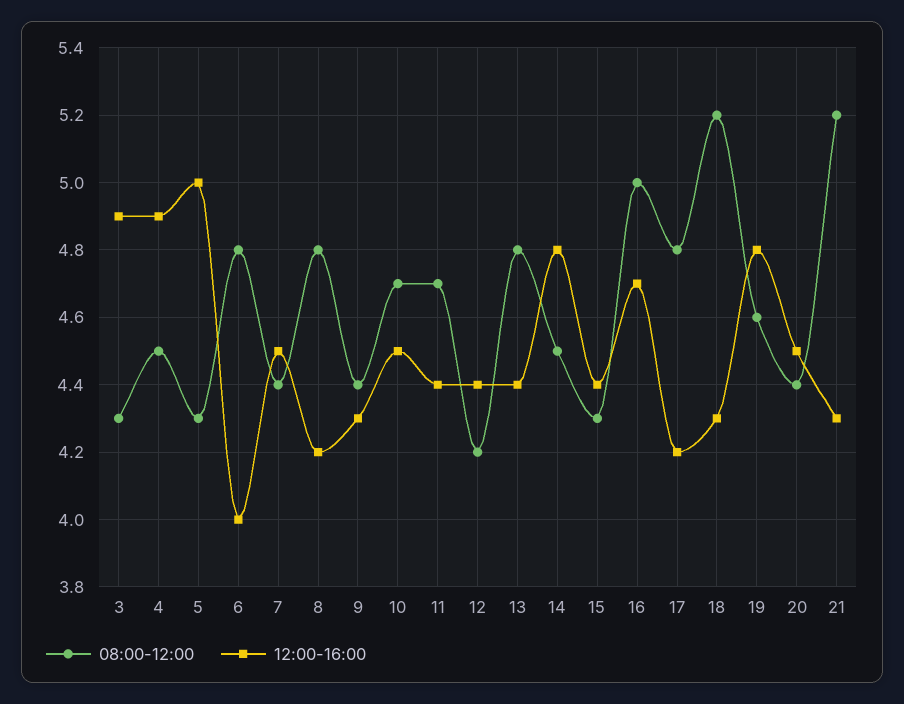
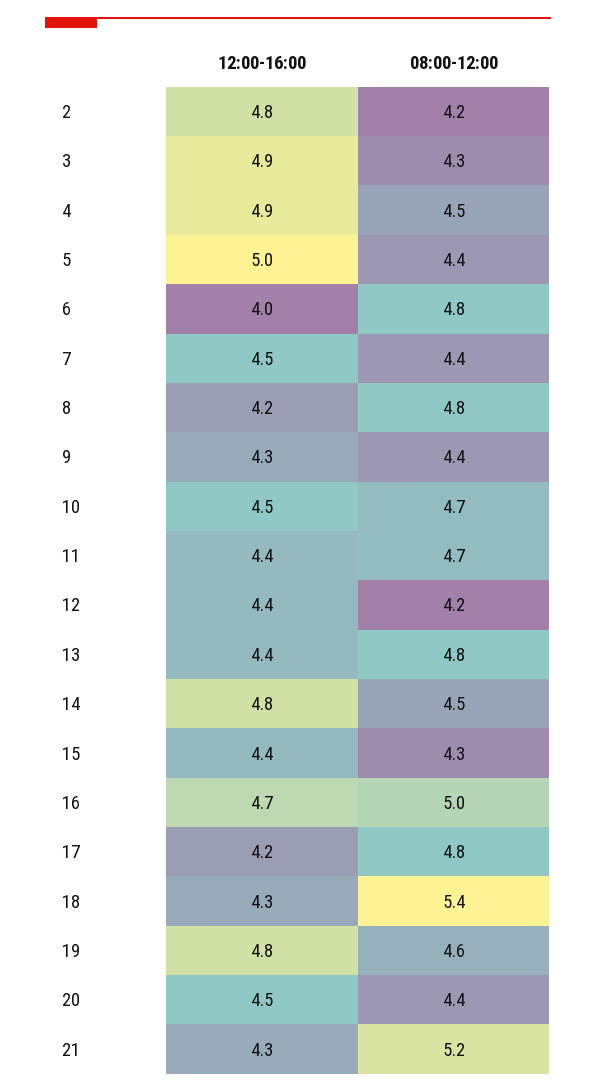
  {
    "08:00-12:00": {
      "3": 4.3,
      "4": 4.5,
-     "5": 4.3,
+     "5": 4.4,
      "6": 4.8,
      "7": 4.4,
      "8": 4.8,
      "9": 4.4,
      "10": 4.7,
      "11": 4.7,
      "12": 4.2,
      "13": 4.8,
      "14": 4.5,
      "15": 4.3,
      "16": 5,
      "17": 4.8,
-     "18": 5.2,
+     "18": 5.4,
      "19": 4.6,
      "20": 4.4,
-     "21": 5.2
+     "21": 5.2,
+     "2": 4.2
    },
    "12:00-16:00": {
      "3": 4.9,
      "4": 4.9,
      "5": 5,
      "6": 4,
      "7": 4.5,
      "8": 4.2,
      "9": 4.3,
      "10": 4.5,
      "11": 4.4,
      "12": 4.4,
      "13": 4.4,
      "14": 4.8,
      "15": 4.4,
      "16": 4.7,
      "17": 4.2,
      "18": 4.3,
      "19": 4.8,
      "20": 4.5,
-     "21": 4.3
+     "21": 4.3,
+     "2": 4.8
    }
  }

